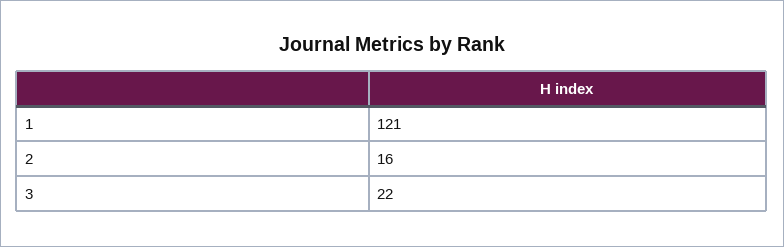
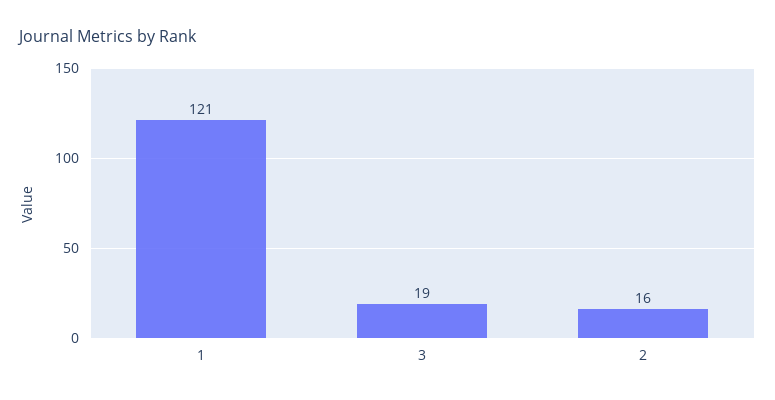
  {
    "1": 121,
    "2": 16,
-   "3": 22
+   "3": 19
  }

